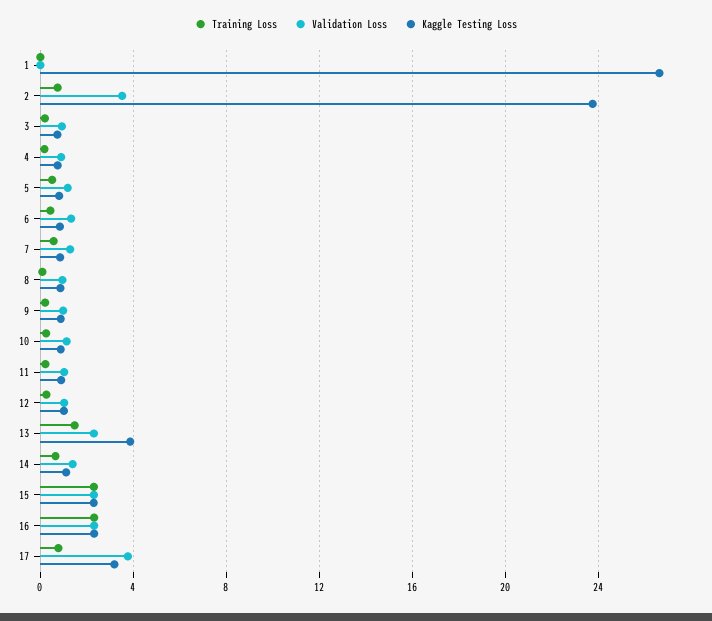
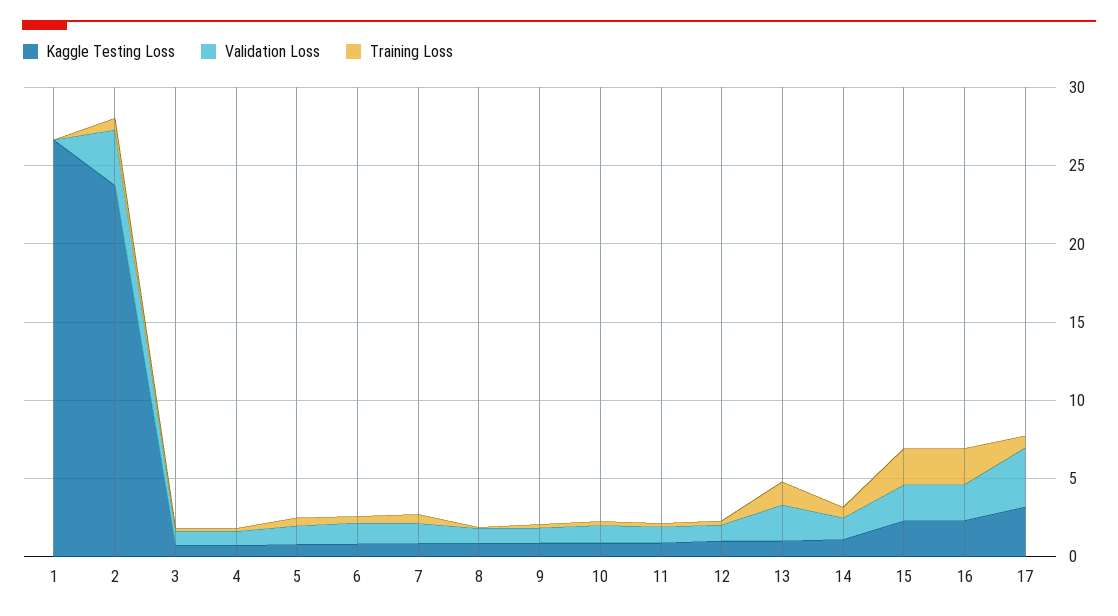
  {
    "Training Loss": {
      "1": 0,
      "2": 0.5,
      "3": 0,
      "4": 0,
      "5": 0.5,
      "6": 0.5,
      "7": 0.5,
      "8": 0,
      "9": 0,
      "10": 0,
      "11": 0,
      "12": 0.5,
      "13": 1.5,
      "14": 0.5,
      "15": 2.5,
      "16": 2.5,
      "17": 1
    },
    "Validation Loss": {
      "1": 0,
      "2": 3.5,
      "3": 1,
      "4": 1,
      "5": 1,
      "6": 1.5,
      "7": 1.5,
      "8": 1,
      "9": 1,
      "10": 1,
      "11": 1,
      "12": 1,
      "13": 2.5,
      "14": 1.5,
      "15": 2.5,
      "16": 2.5,
      "17": 4
    },
    "Kaggle Testing Loss": {
      "1": 26.5,
      "2": 24,
      "3": 0.5,
      "4": 1,
      "5": 1,
      "6": 1,
      "7": 1,
      "8": 1,
      "9": 1,
      "10": 1,
      "11": 1,
      "12": 1,
-     "13": 4,
+     "13": 1,
      "14": 1,
      "15": 2.5,
      "16": 2.5,
      "17": 3
    }
  }

